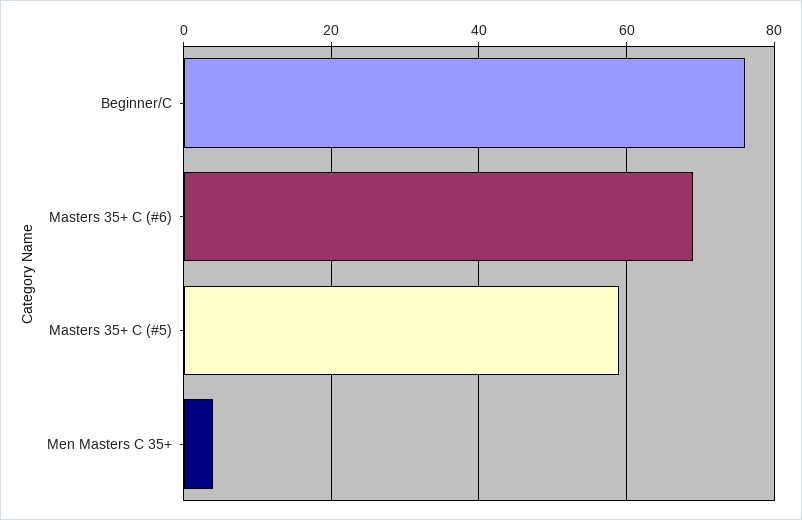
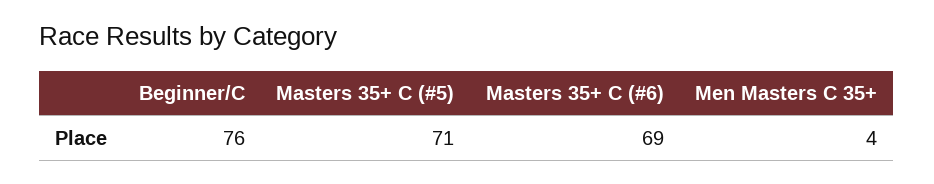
  {
    "Beginner/C": 76,
    "Masters 35+ C (#6)": 69,
-   "Masters 35+ C (#5)": 60,
+   "Masters 35+ C (#5)": 71,
    "Men Masters C 35+": 4
  }

